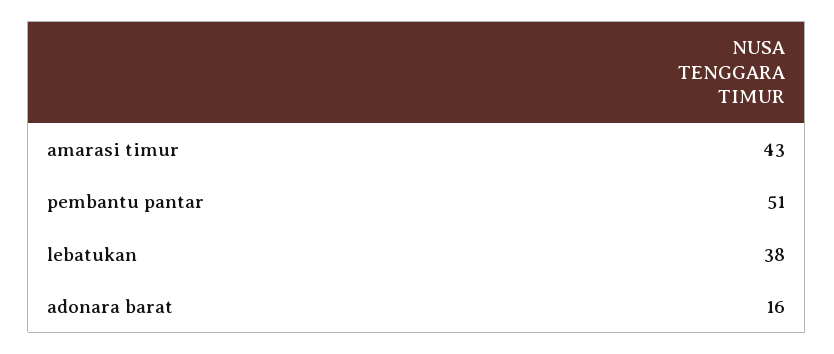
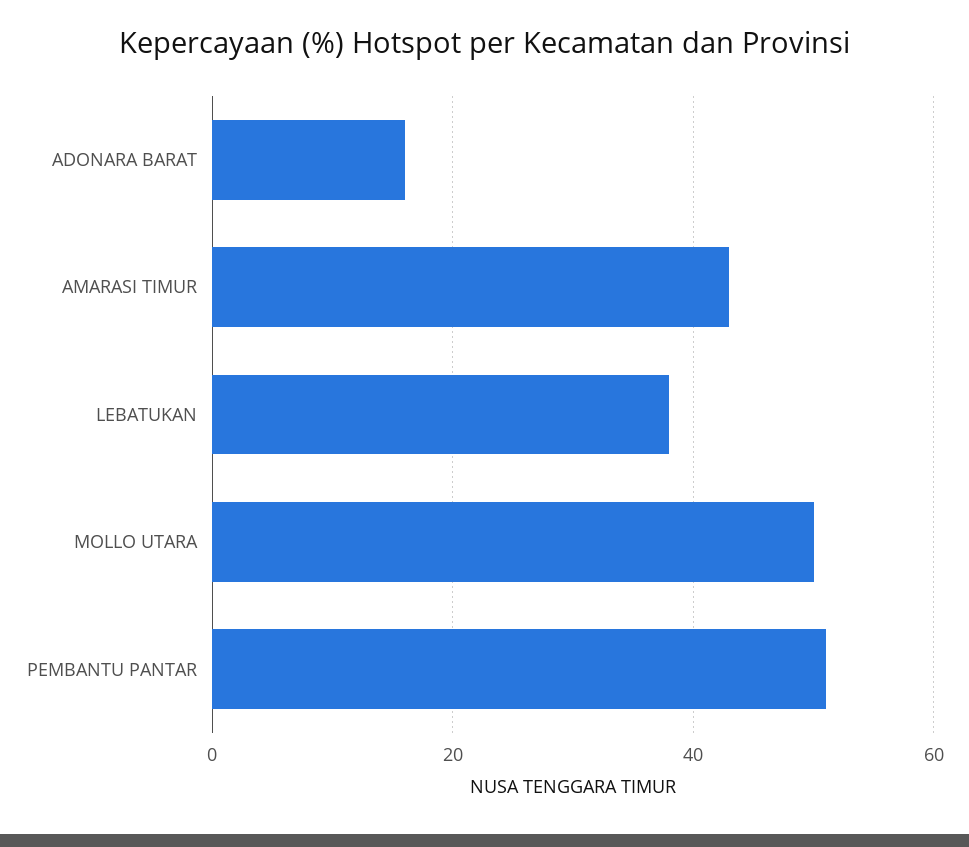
  {
    "amarasi timur": 43,
    "pembantu pantar": 51,
    "lebatukan": 38,
-   "adonara barat": 16
+   "adonara barat": 16,
+   "MOLLO UTARA": 50
  }

